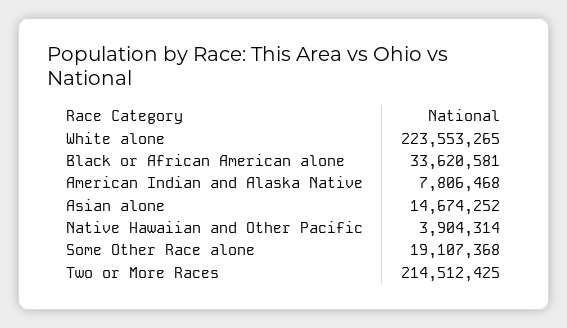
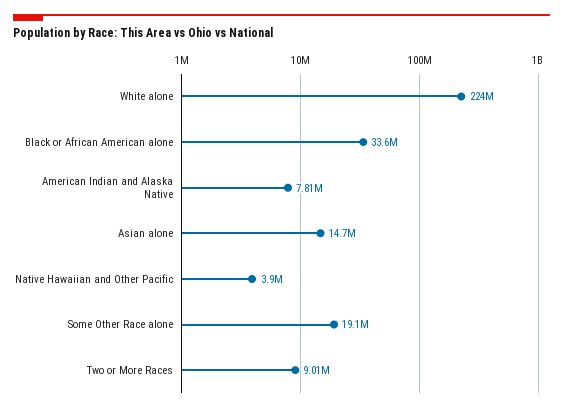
  {
    "White alone": 223553265,
    "Black or African American alone": 33620581,
    "American Indian and Alaska Native": 7806468,
    "Asian alone": 14674252,
    "Native Hawaiian and Other Pacific": 3904314,
    "Some Other Race alone": 19107368,
-   "Two or More Races": 214512425
+   "Two or More Races": 9010000
  }

